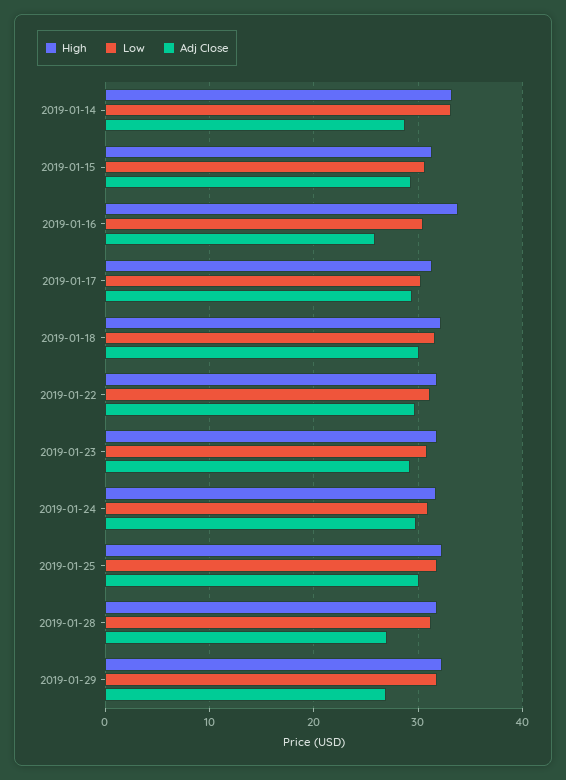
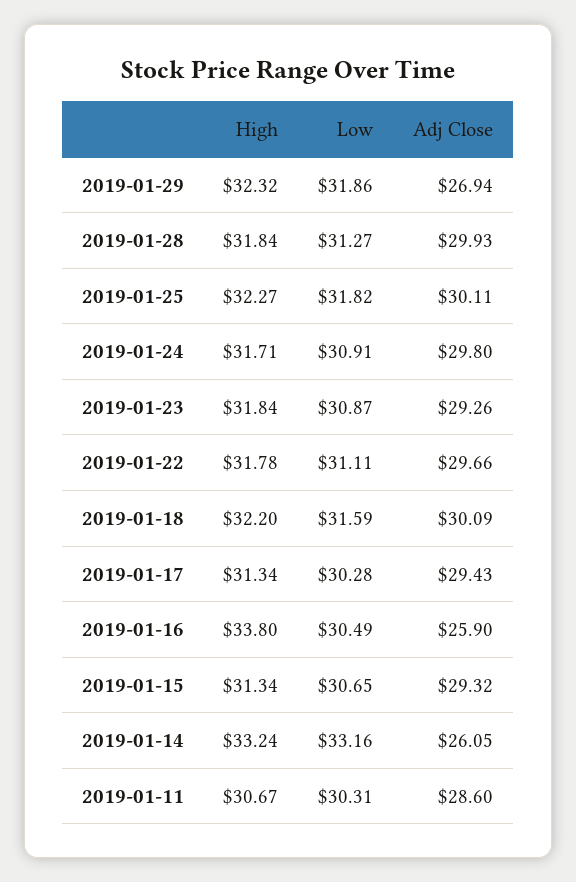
  {
    "High": {
      "2019-01-14": 33.24,
      "2019-01-15": 31.34,
      "2019-01-16": 33.8,
      "2019-01-17": 31.34,
      "2019-01-18": 32.2,
      "2019-01-22": 31.78,
      "2019-01-23": 31.84,
      "2019-01-24": 31.71,
      "2019-01-25": 32.27,
      "2019-01-28": 31.84,
-     "2019-01-29": 32.32
+     "2019-01-29": 32.32,
+     "2019-01-11": 30.67
    },
    "Low": {
      "2019-01-14": 33.16,
      "2019-01-15": 30.65,
      "2019-01-16": 30.49,
      "2019-01-17": 30.28,
      "2019-01-18": 31.59,
      "2019-01-22": 31.11,
      "2019-01-23": 30.87,
      "2019-01-24": 30.91,
      "2019-01-25": 31.82,
      "2019-01-28": 31.27,
-     "2019-01-29": 31.86
+     "2019-01-29": 31.86,
+     "2019-01-11": 30.31
    },
    "Adj Close": {
-     "2019-01-14": 29,
+     "2019-01-14": 26.05,
      "2019-01-15": 29.32,
      "2019-01-16": 25.9,
      "2019-01-17": 29.43,
      "2019-01-18": 30.09,
      "2019-01-22": 29.66,
      "2019-01-23": 29.26,
      "2019-01-24": 29.8,
      "2019-01-25": 30.11,
-     "2019-01-28": 27,
+     "2019-01-28": 29.93,
-     "2019-01-29": 26.94
+     "2019-01-29": 26.94,
+     "2019-01-11": 28.6
    }
  }

